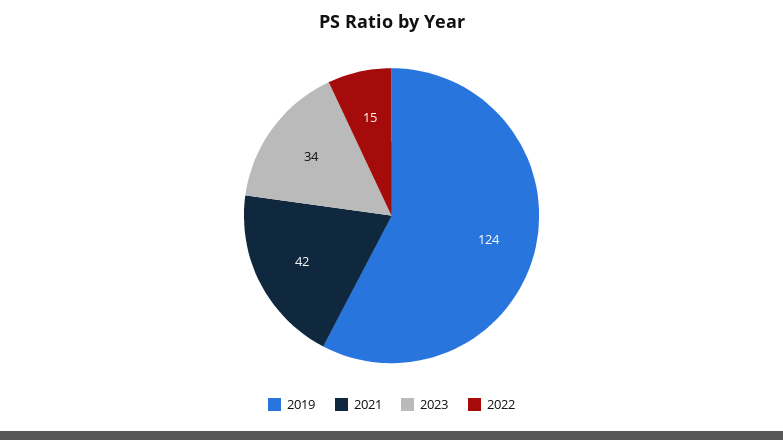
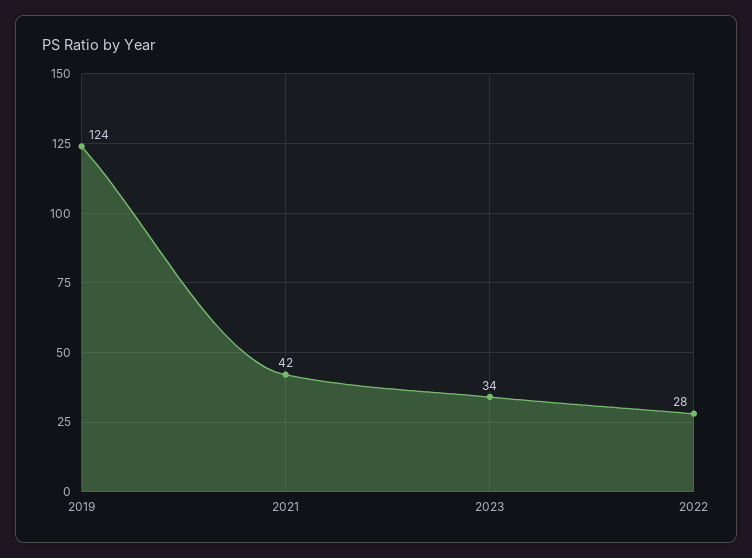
  {
    "2019": 124,
    "2021": 42,
    "2023": 34,
-   "2022": 15
+   "2022": 28
  }

